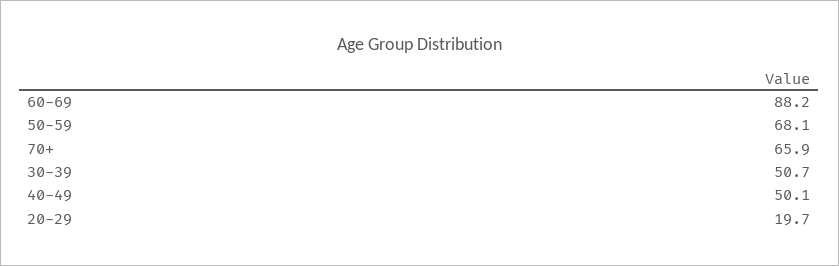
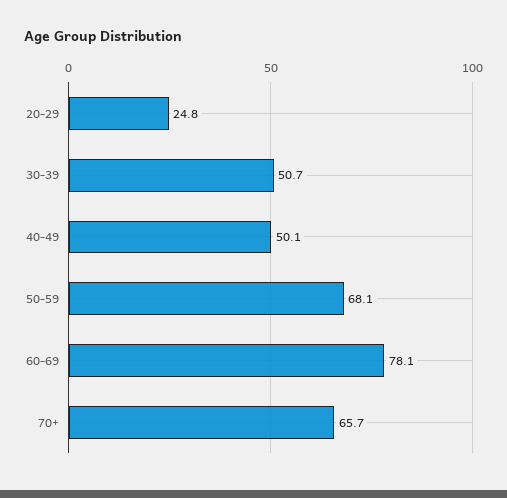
  {
-   "60-69": 88.2,
+   "60-69": 78.1,
    "50-59": 68.1,
-   "70+": 65.9,
+   "70+": 65.7,
    "30-39": 50.7,
    "40-49": 50.1,
-   "20-29": 19.7
+   "20-29": 24.8
  }

